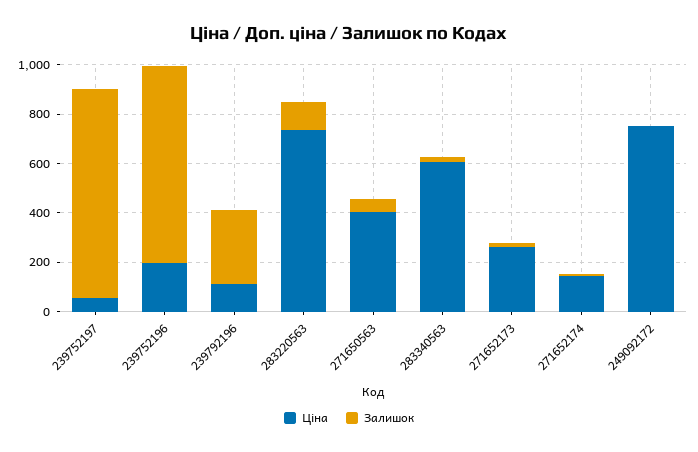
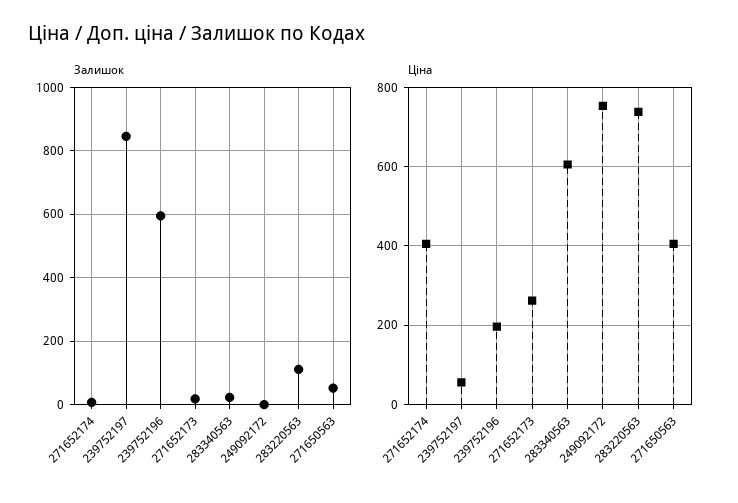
  {
    "Ціна": {
      "239752197": 60,
      "239752196": 200,
-     "239792196": 100,
      "283220563": 740,
      "271650563": 400,
      "283340563": 600,
      "271652173": 260,
-     "271652174": 150,
+     "271652174": 400,
      "249092172": 760
    },
    "Залишок": {
      "239752197": 840,
-     "239752196": 800,
+     "239752196": 600,
-     "239792196": 300,
      "283220563": 120,
      "271650563": 60,
      "283340563": 20,
      "271652173": 20,
      "271652174": 0,
      "249092172": 0
    }
  }

